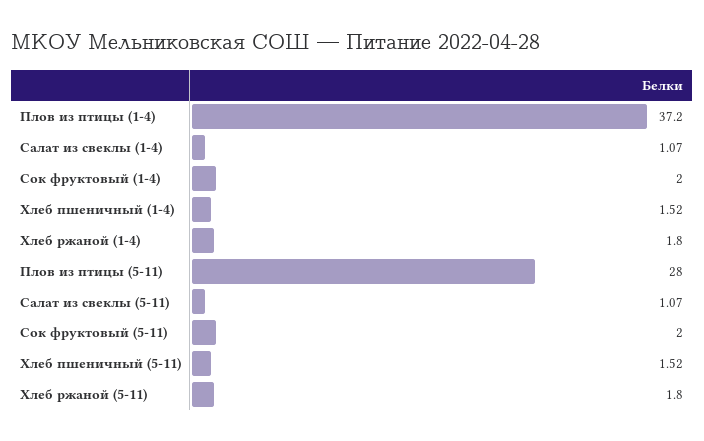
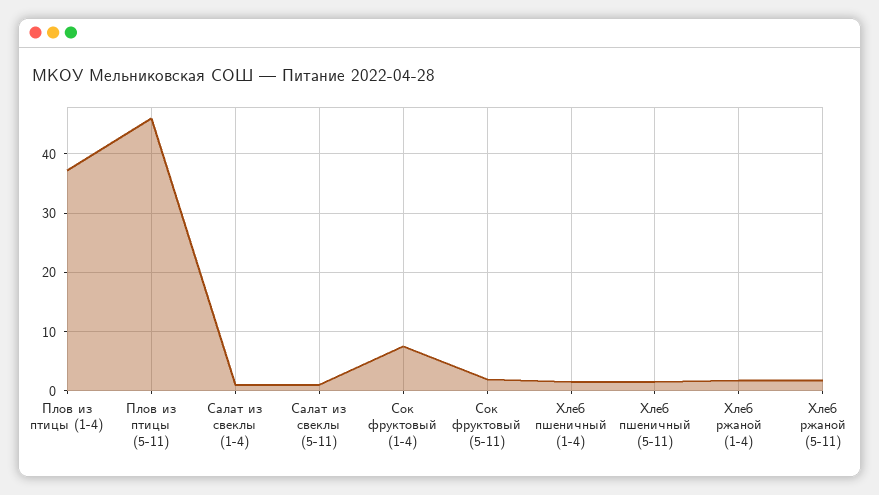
  {
    "Плов из птицы (1-4)": 37.2,
    "Салат из свеклы (1-4)": 1.07,
-   "Сок фруктовый (1-4)": 2,
+   "Сок фруктовый (1-4)": 8,
    "Хлеб пшеничный (1-4)": 1.52,
    "Хлеб ржаной (1-4)": 1.8,
-   "Плов из птицы (5-11)": 28,
+   "Плов из птицы (5-11)": 46,
    "Салат из свеклы (5-11)": 1.07,
    "Сок фруктовый (5-11)": 2,
    "Хлеб пшеничный (5-11)": 1.52,
    "Хлеб ржаной (5-11)": 1.8
  }

